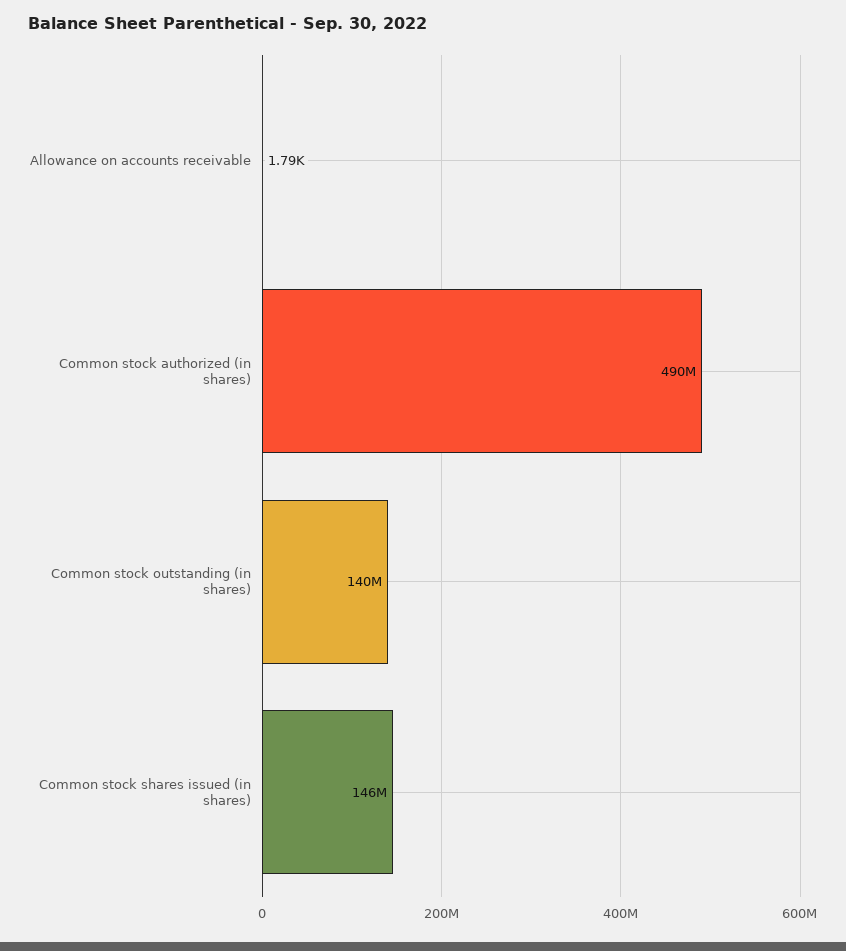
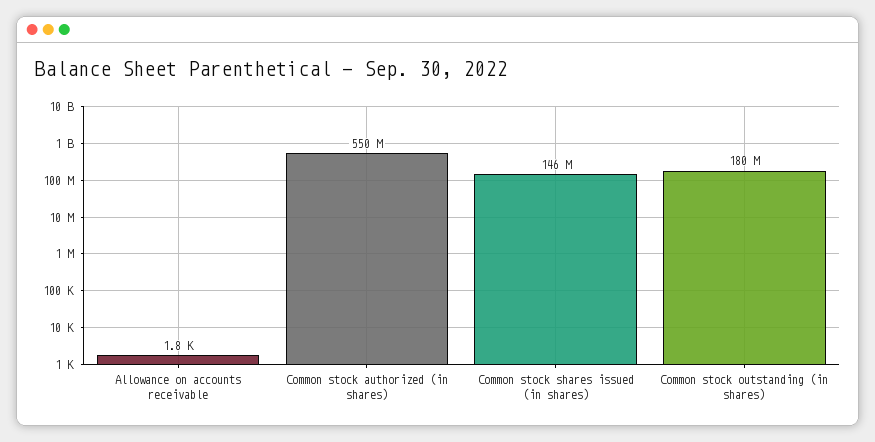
  {
    "Allowance on accounts receivable": 1790,
-   "Common stock authorized (in shares)": 490000000,
+   "Common stock authorized (in shares)": 550000000,
-   "Common stock outstanding (in shares)": 140000000,
+   "Common stock outstanding (in shares)": 180000000,
    "Common stock shares issued (in shares)": 146000000
  }

